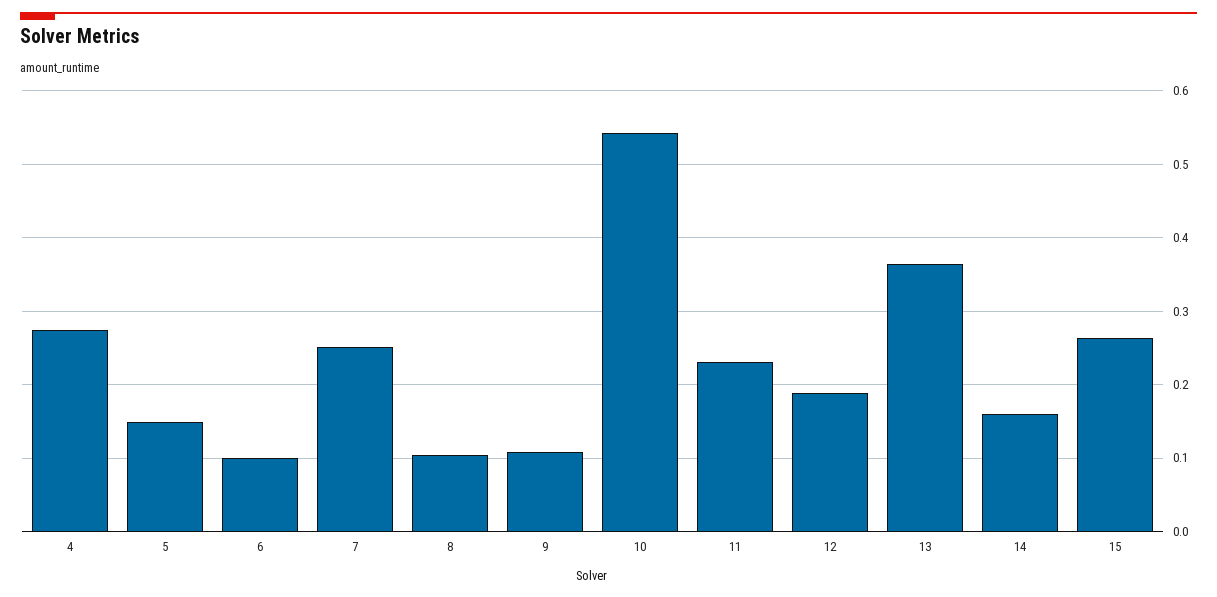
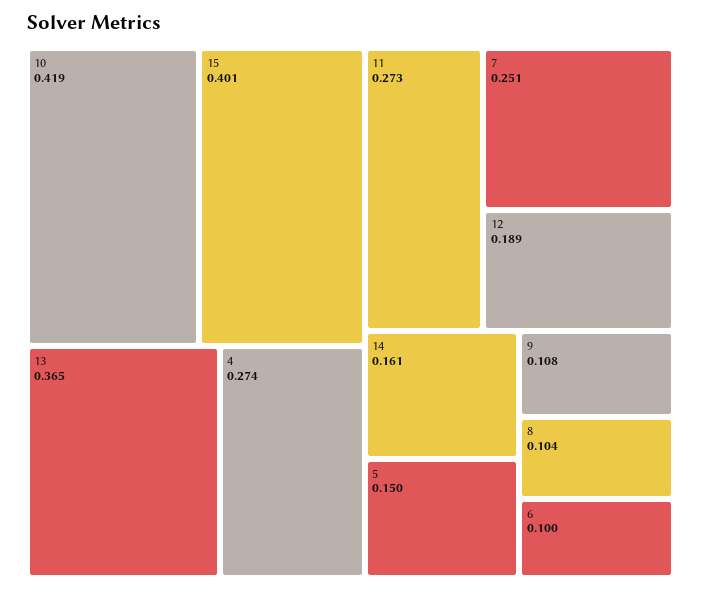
  {
    "4": 0.274,
    "5": 0.15,
    "6": 0.1,
    "7": 0.251,
    "8": 0.104,
    "9": 0.108,
-   "10": 0.54,
+   "10": 0.419,
-   "11": 0.23,
+   "11": 0.273,
    "12": 0.189,
    "13": 0.365,
    "14": 0.161,
-   "15": 0.26
+   "15": 0.401
  }

